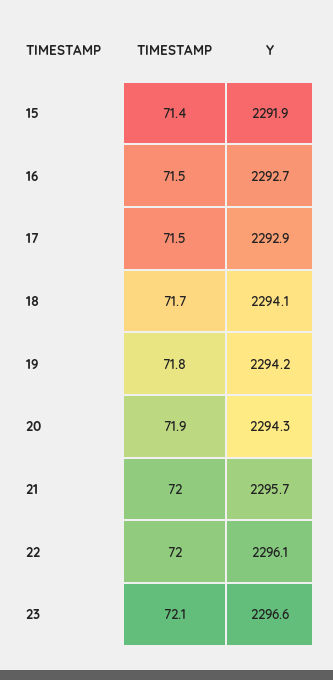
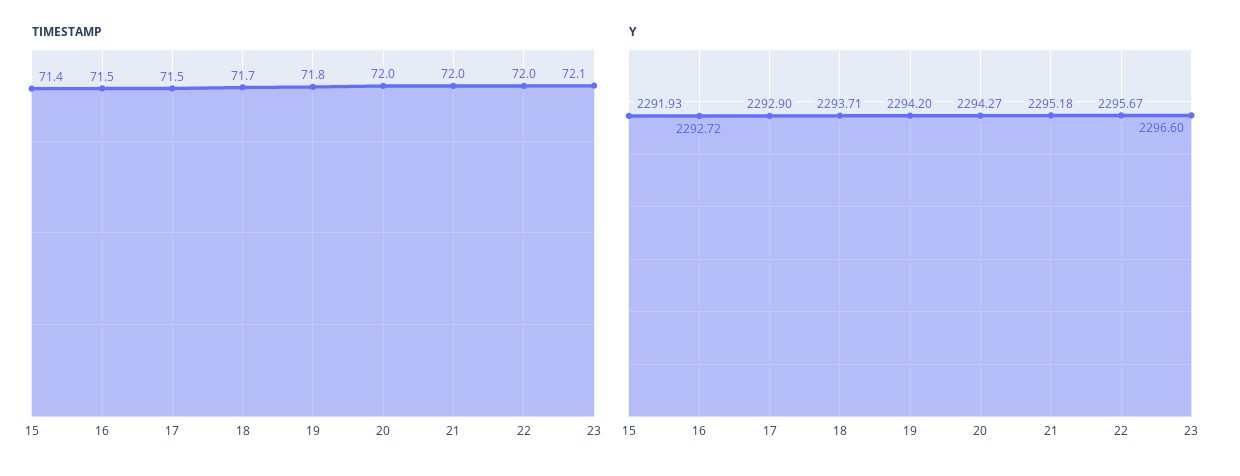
  {
    "TIMESTAMP": {
      "15": 71.4,
      "16": 71.5,
      "17": 71.5,
      "18": 71.7,
      "19": 71.8,
-     "20": 71.9,
+     "20": 72,
      "21": 72,
      "22": 72,
      "23": 72.1
    },
    "Y": {
      "15": 2291.93,
      "16": 2292.72,
      "17": 2292.9,
-     "18": 2294.1,
+     "18": 2293.71,
      "19": 2294.2,
      "20": 2294.27,
-     "21": 2295.7,
+     "21": 2295.18,
-     "22": 2296.1,
+     "22": 2295.67,
      "23": 2296.6
    }
  }

